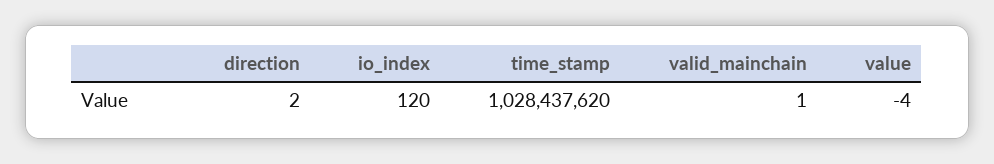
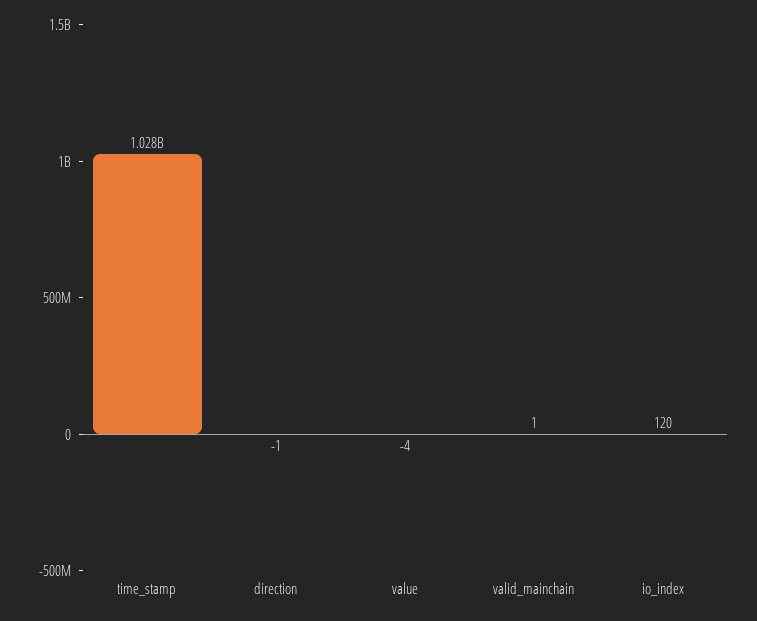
  {
-   "direction": 2,
+   "direction": -1,
    "io_index": 120,
    "time_stamp": 1028437620,
    "valid_mainchain": 1,
    "value": -4
  }

